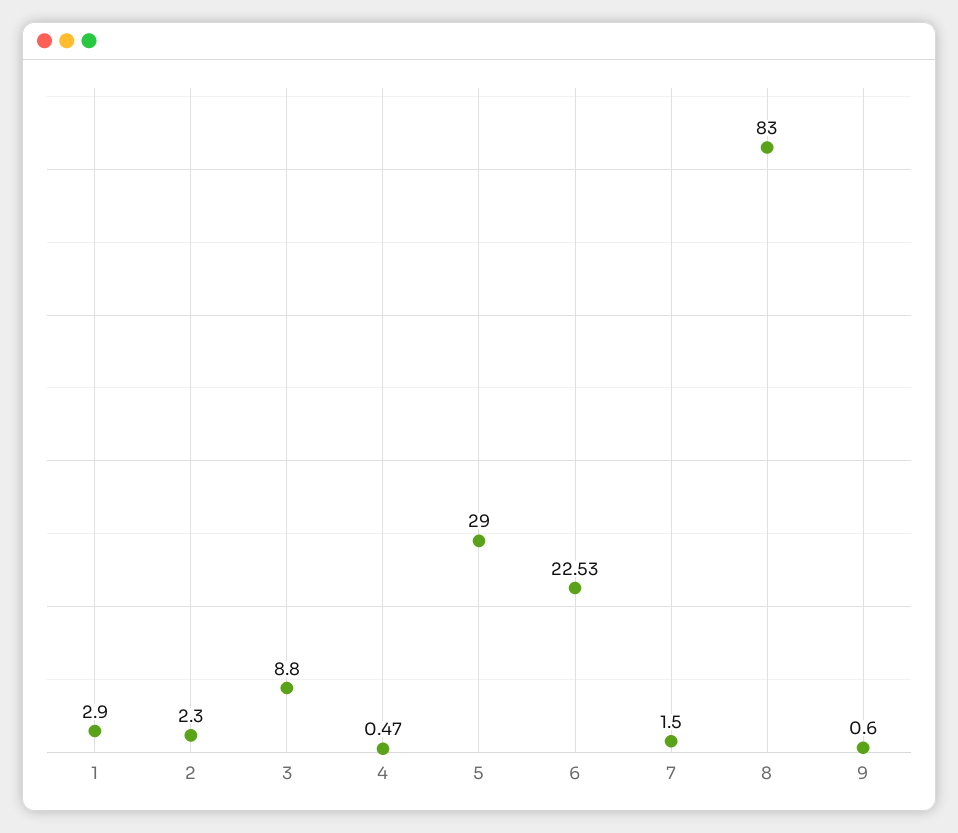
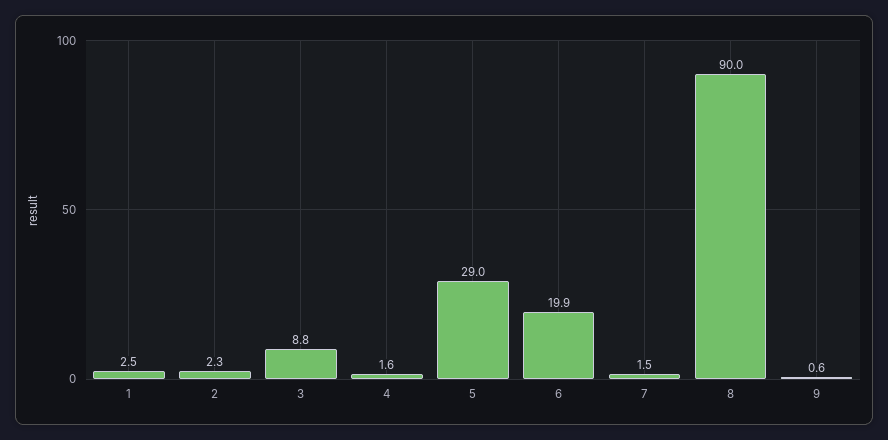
  {
-   "1": 2.9,
+   "1": 2.5,
    "2": 2.3,
    "3": 8.8,
-   "4": 0.47,
+   "4": 1.6,
    "5": 29,
-   "6": 22.53,
+   "6": 19.9,
    "7": 1.5,
-   "8": 83,
+   "8": 90,
    "9": 0.6
  }

